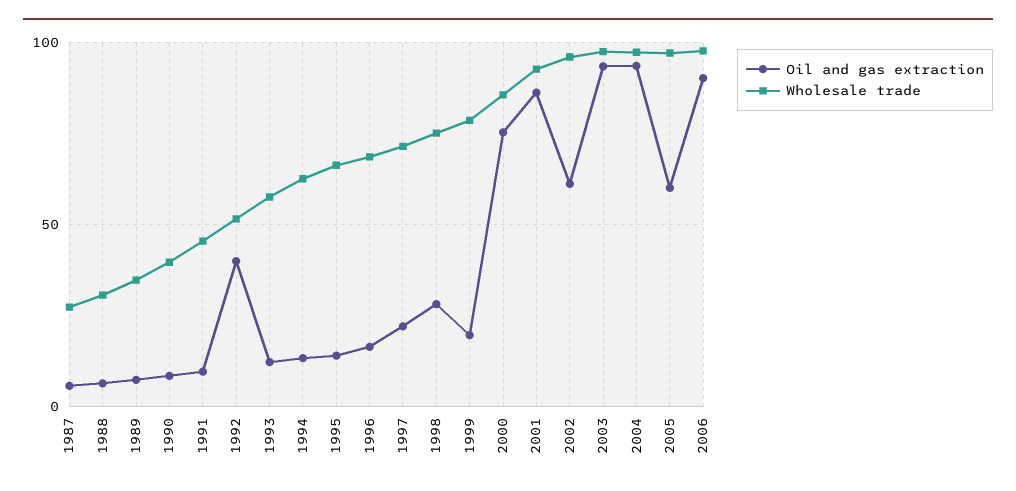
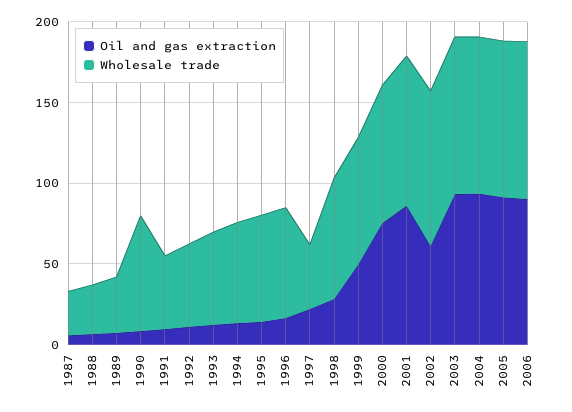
  {
    "Oil and gas extraction": {
      "1987": 5,
      "1988": 5,
      "1989": 5,
      "1990": 10,
      "1991": 10,
-     "1992": 40,
+     "1992": 10,
      "1993": 10,
      "1994": 15,
      "1995": 15,
      "1996": 15,
      "1997": 20,
      "1998": 30,
-     "1999": 20,
+     "1999": 50,
      "2000": 75,
      "2001": 85,
      "2002": 60,
      "2003": 95,
      "2004": 95,
-     "2005": 60,
+     "2005": 90,
      "2006": 90
    },
    "Wholesale trade": {
      "1987": 25,
      "1988": 30,
      "1989": 35,
-     "1990": 40,
+     "1990": 70,
      "1991": 45,
      "1992": 50,
      "1993": 60,
      "1994": 65,
      "1995": 65,
      "1996": 70,
-     "1997": 70,
+     "1997": 40,
      "1998": 75,
      "1999": 80,
      "2000": 85,
      "2001": 95,
      "2002": 95,
      "2003": 95,
      "2004": 95,
      "2005": 95,
      "2006": 100
    }
  }

